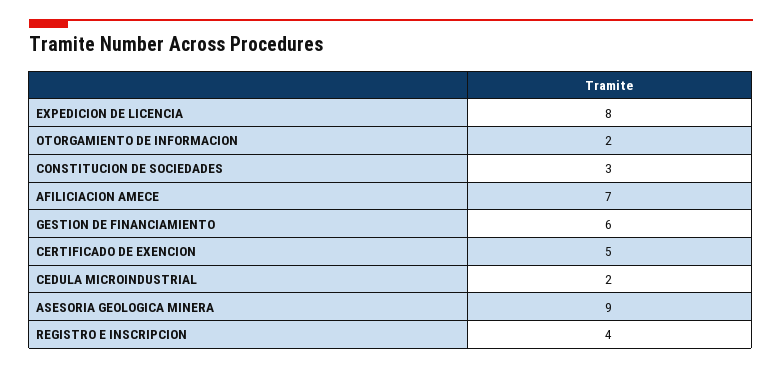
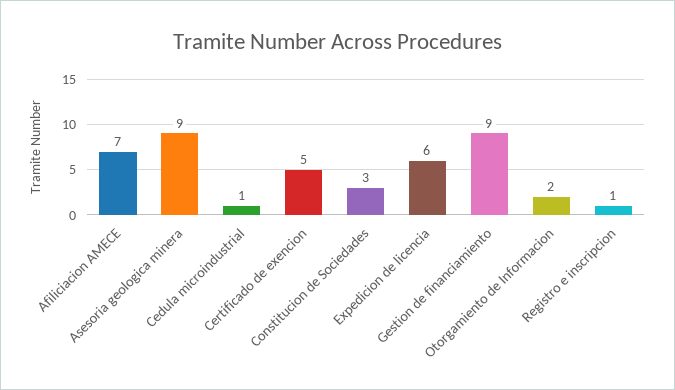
  {
-   "EXPEDICION DE LICENCIA": 8,
+   "EXPEDICION DE LICENCIA": 6,
    "OTORGAMIENTO DE INFORMACION": 2,
    "CONSTITUCION DE SOCIEDADES": 3,
    "AFILICIACION AMECE": 7,
-   "GESTION DE FINANCIAMIENTO": 6,
+   "GESTION DE FINANCIAMIENTO": 9,
    "CERTIFICADO DE EXENCION": 5,
-   "CEDULA MICROINDUSTRIAL": 2,
+   "CEDULA MICROINDUSTRIAL": 1,
    "ASESORIA GEOLOGICA MINERA": 9,
-   "REGISTRO E INSCRIPCION": 4
+   "REGISTRO E INSCRIPCION": 1
  }

